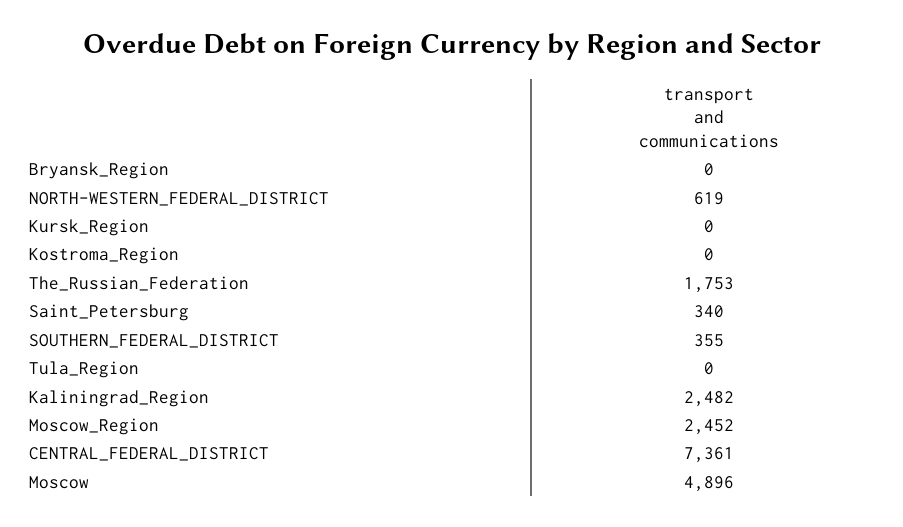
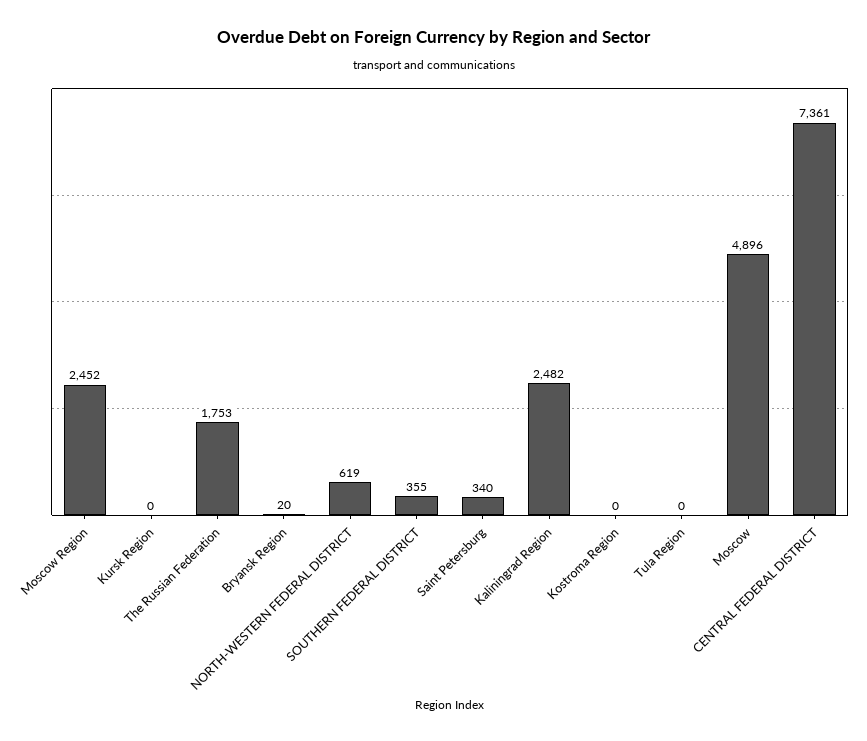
  {
-   "Bryansk_Region": 0,
+   "Bryansk_Region": 20,
    "NORTH-WESTERN_FEDERAL_DISTRICT": 619,
    "Kursk_Region": 0,
    "Kostroma_Region": 0,
    "The_Russian_Federation": 1753,
    "Saint_Petersburg": 340,
    "SOUTHERN_FEDERAL_DISTRICT": 355,
    "Tula_Region": 0,
    "Kaliningrad_Region": 2482,
    "Moscow_Region": 2452,
    "CENTRAL_FEDERAL_DISTRICT": 7361,
    "Moscow": 4896
  }

